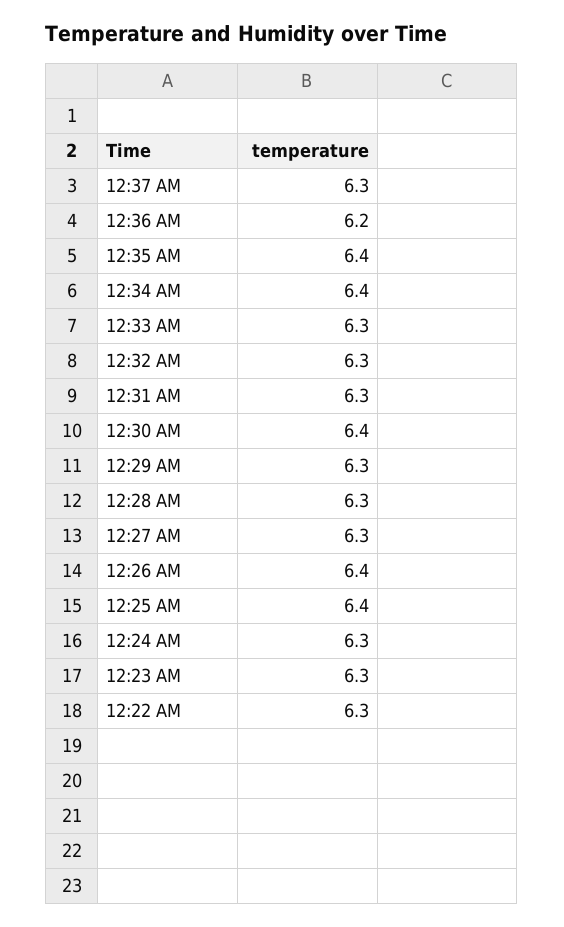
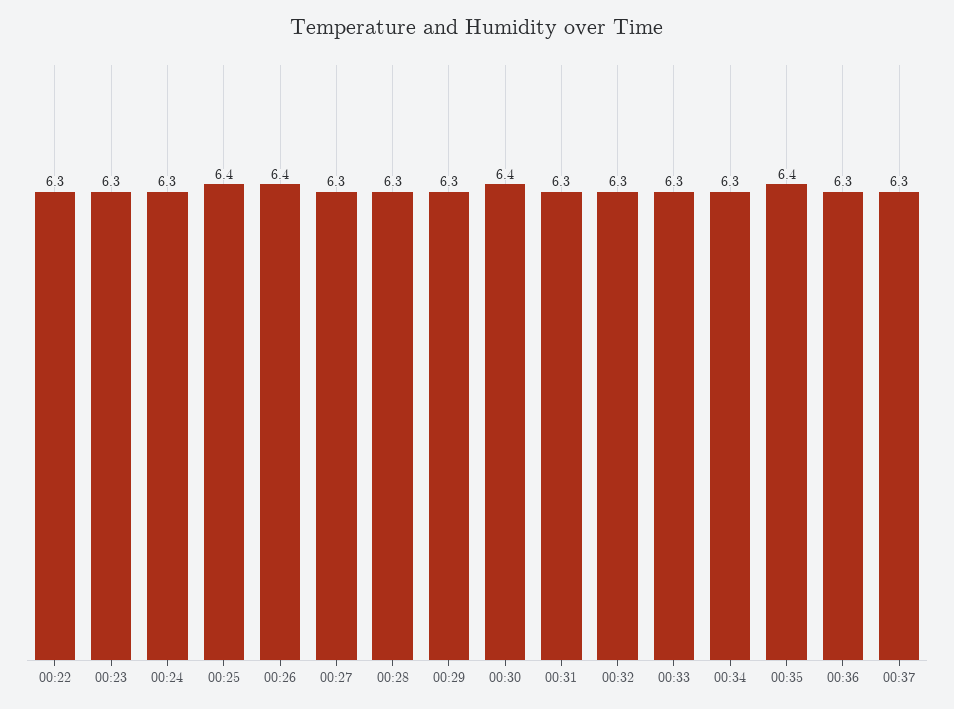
  {
    "12:37 AM": 6.3,
-   "12:36 AM": 6.2,
+   "12:36 AM": 6.3,
    "12:35 AM": 6.4,
-   "12:34 AM": 6.4,
+   "12:34 AM": 6.3,
    "12:33 AM": 6.3,
    "12:32 AM": 6.3,
    "12:31 AM": 6.3,
    "12:30 AM": 6.4,
    "12:29 AM": 6.3,
    "12:28 AM": 6.3,
    "12:27 AM": 6.3,
    "12:26 AM": 6.4,
    "12:25 AM": 6.4,
    "12:24 AM": 6.3,
    "12:23 AM": 6.3,
    "12:22 AM": 6.3
  }

